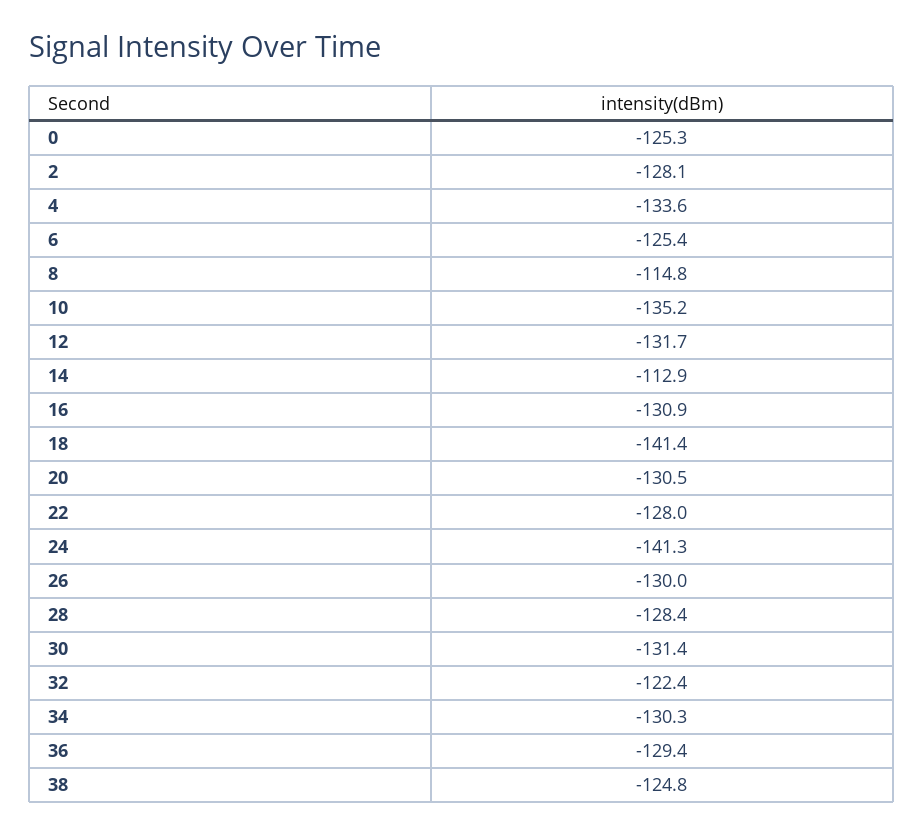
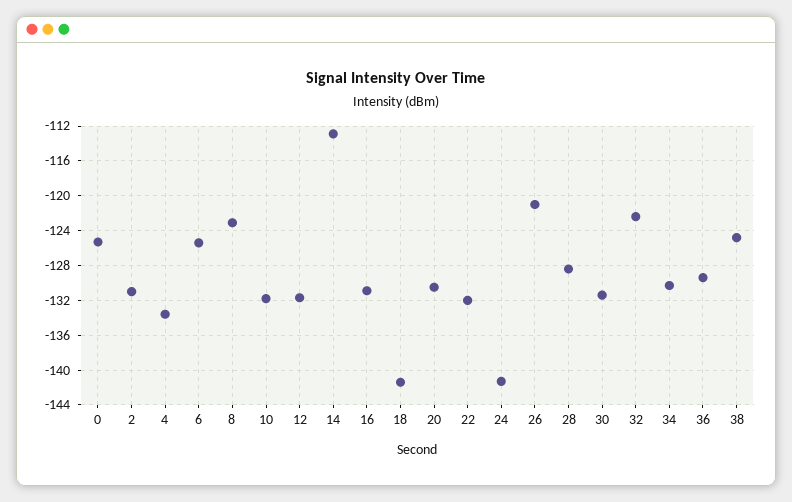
  {
    "0": -125.3,
-   "2": -128.1,
+   "2": -131,
    "4": -133.6,
    "6": -125.4,
-   "8": -114.8,
+   "8": -123,
-   "10": -135.2,
+   "10": -132,
    "12": -131.7,
    "14": -112.9,
    "16": -130.9,
    "18": -141.4,
    "20": -130.5,
-   "22": -128,
+   "22": -132,
    "24": -141.3,
-   "26": -130,
+   "26": -121,
    "28": -128.4,
    "30": -131.4,
    "32": -122.4,
    "34": -130.3,
    "36": -129.4,
    "38": -124.8
  }

